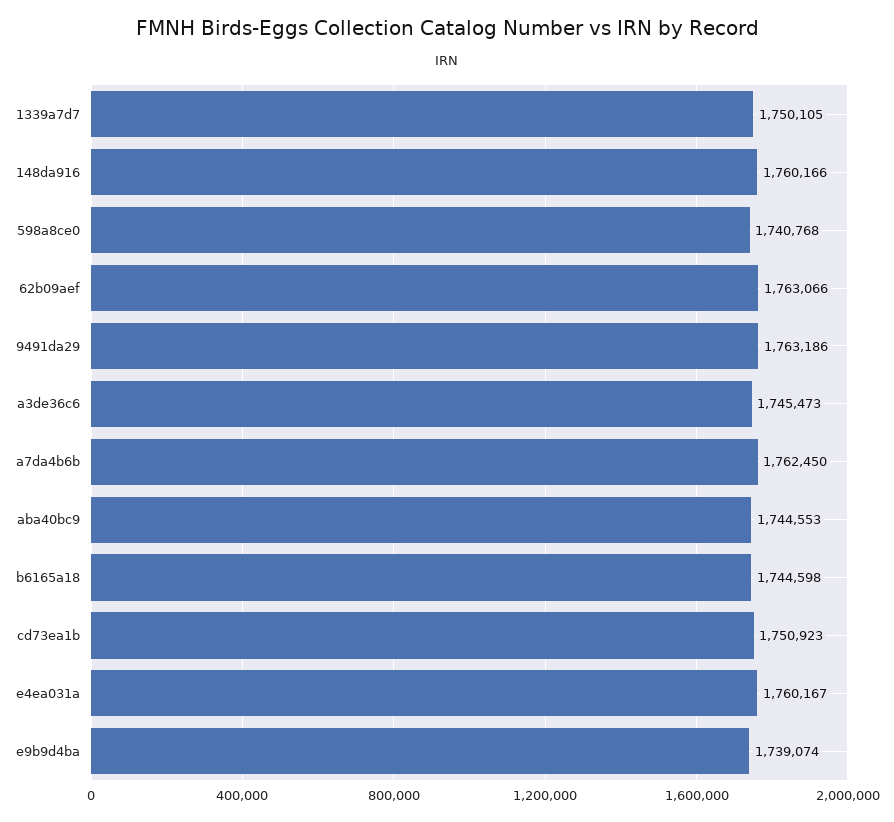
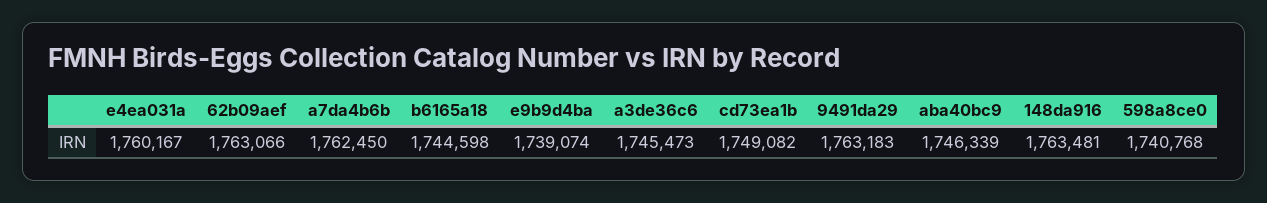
  {
-   "1339a7d7": 1750105,
-   "148da916": 1760166,
+   "148da916": 1763481,
    "598a8ce0": 1740768,
    "62b09aef": 1763066,
-   "9491da29": 1763186,
+   "9491da29": 1763183,
    "a3de36c6": 1745473,
    "a7da4b6b": 1762450,
-   "aba40bc9": 1744553,
+   "aba40bc9": 1746339,
    "b6165a18": 1744598,
-   "cd73ea1b": 1750923,
+   "cd73ea1b": 1749082,
    "e4ea031a": 1760167,
    "e9b9d4ba": 1739074
  }

